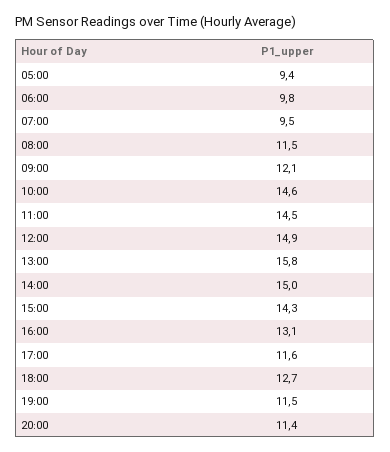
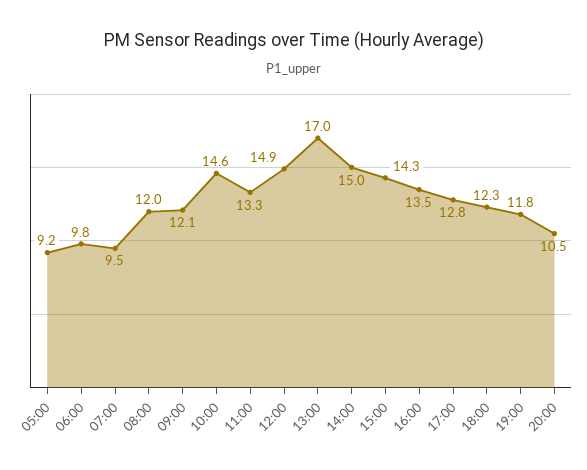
  {
-   "05:00": 9.4,
+   "05:00": 9.2,
    "06:00": 9.8,
    "07:00": 9.5,
-   "08:00": 11.5,
+   "08:00": 12,
    "09:00": 12.1,
    "10:00": 14.6,
-   "11:00": 14.5,
+   "11:00": 13.3,
    "12:00": 14.9,
-   "13:00": 15.8,
+   "13:00": 17,
    "14:00": 15,
    "15:00": 14.3,
-   "16:00": 13.1,
+   "16:00": 13.5,
-   "17:00": 11.6,
+   "17:00": 12.8,
-   "18:00": 12.7,
+   "18:00": 12.3,
-   "19:00": 11.5,
+   "19:00": 11.8,
-   "20:00": 11.4
+   "20:00": 10.5
  }

